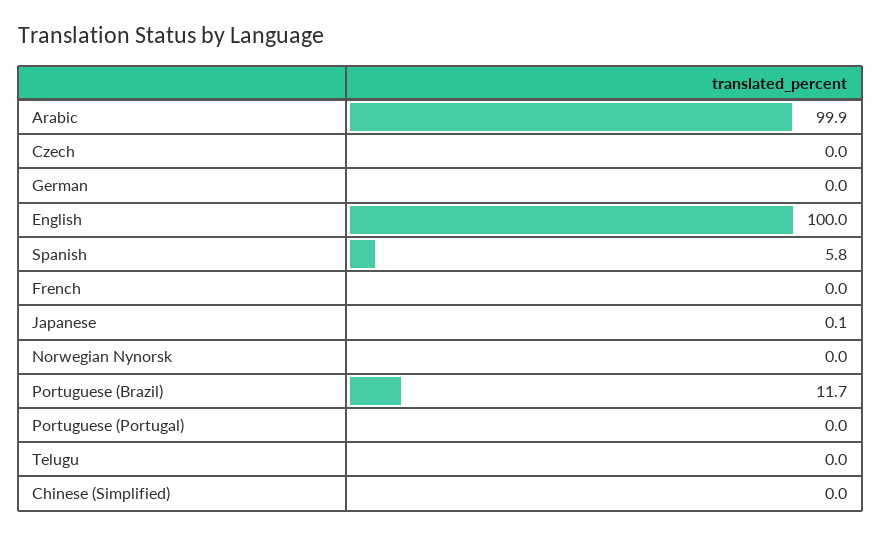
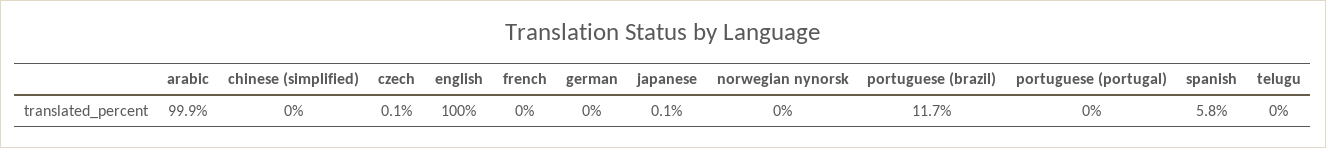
  {
    "Arabic": 99.9,
-   "Czech": 0,
+   "Czech": 0.1,
    "German": 0,
    "English": 100,
    "Spanish": 5.8,
    "French": 0,
    "Japanese": 0.1,
    "Norwegian Nynorsk": 0,
    "Portuguese (Brazil)": 11.7,
    "Portuguese (Portugal)": 0,
    "Telugu": 0,
    "Chinese (Simplified)": 0
  }

